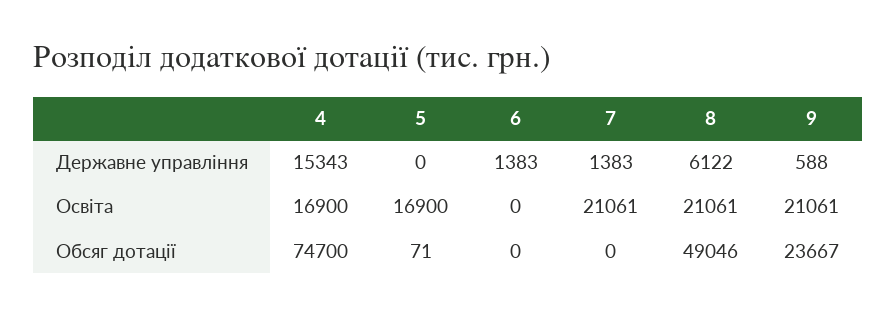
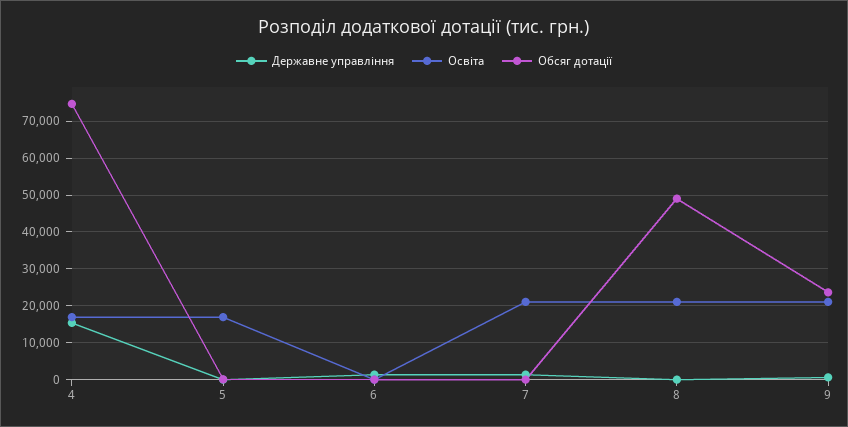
  {
    "Державне управління": {
      "4": 15343,
      "5": 0,
      "6": 1383,
      "7": 1383,
-     "8": 6122,
+     "8": 0,
      "9": 588
    },
    "Освіта": {
      "4": 16900,
      "5": 16900,
      "6": 0,
      "7": 21061,
      "8": 21061,
      "9": 21061
    },
    "Обсяг дотації": {
      "4": 74700,
      "5": 71,
      "6": 0,
      "7": 0,
      "8": 49046,
      "9": 23667
    }
  }

